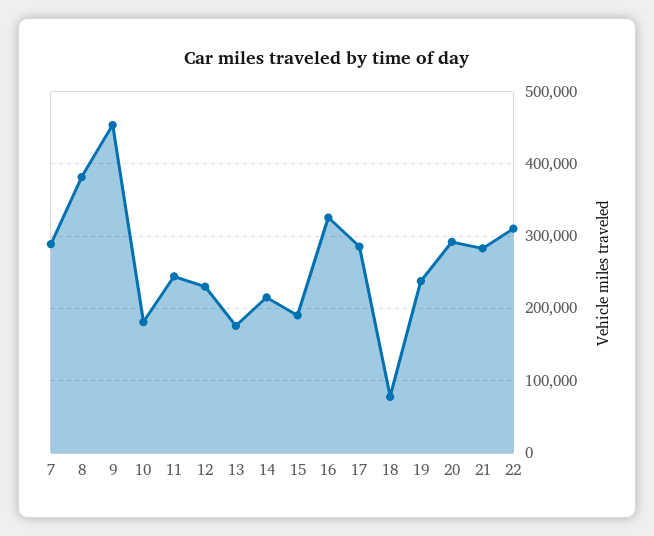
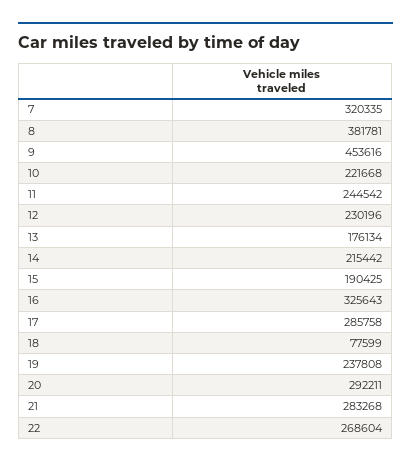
  {
-   "7": 290000,
+   "7": 320335,
    "8": 381781,
    "9": 453616,
-   "10": 180000,
+   "10": 221668,
    "11": 244542,
    "12": 230196,
    "13": 176134,
    "14": 215442,
    "15": 190425,
    "16": 325643,
    "17": 285758,
    "18": 77599,
    "19": 237808,
    "20": 292211,
    "21": 283268,
-   "22": 310000
+   "22": 268604
  }

